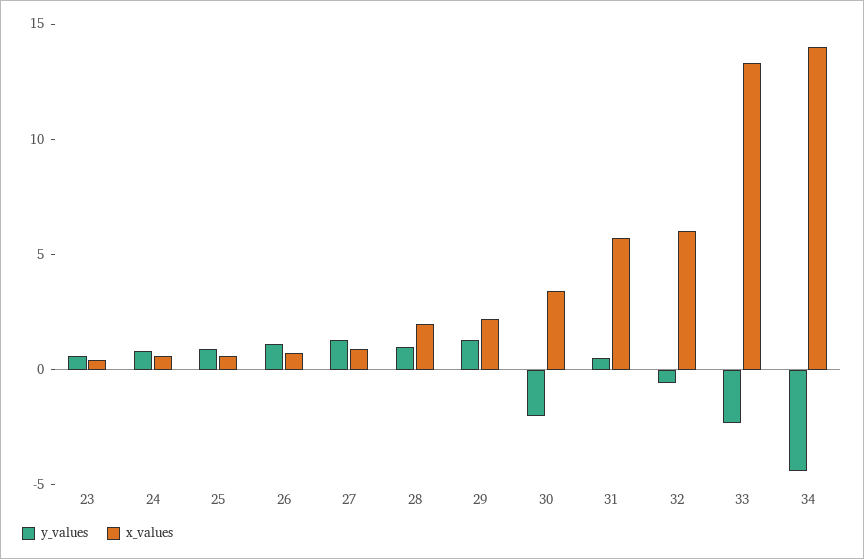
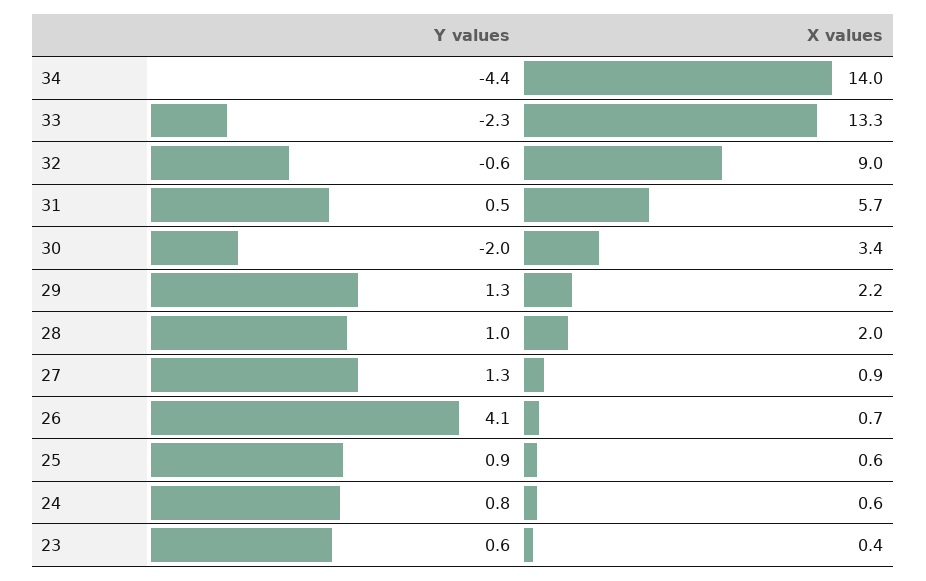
  {
    "y_values": {
      "23": 0.6,
      "24": 0.8,
      "25": 0.9,
-     "26": 1,
+     "26": 4.1,
      "27": 1.3,
      "28": 1,
      "29": 1.3,
      "30": -2,
      "31": 0.5,
      "32": -0.6,
      "33": -2.3,
      "34": -4.4
    },
    "x_values": {
      "23": 0.4,
      "24": 0.6,
      "25": 0.6,
      "26": 0.7,
      "27": 0.9,
      "28": 2,
      "29": 2.2,
      "30": 3.4,
      "31": 5.7,
-     "32": 6,
+     "32": 9,
      "33": 13.3,
      "34": 14
    }
  }

